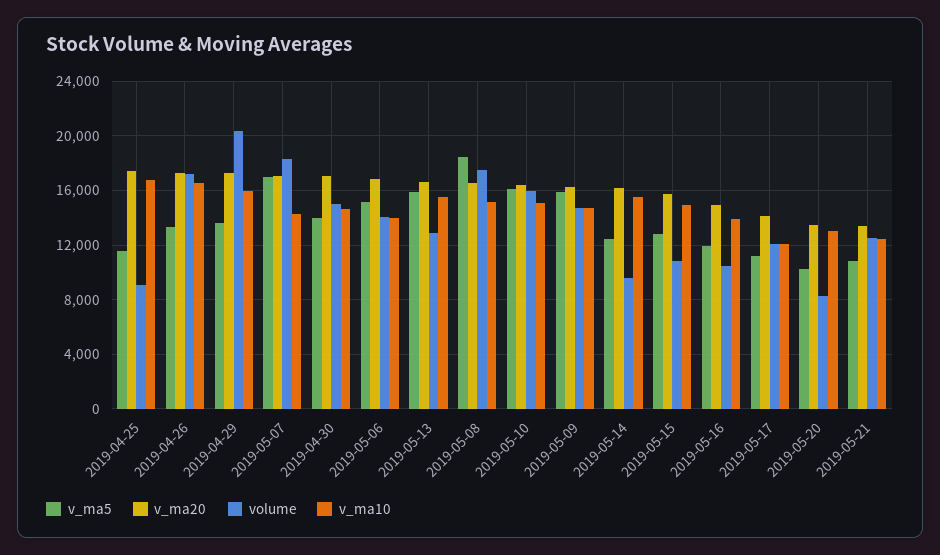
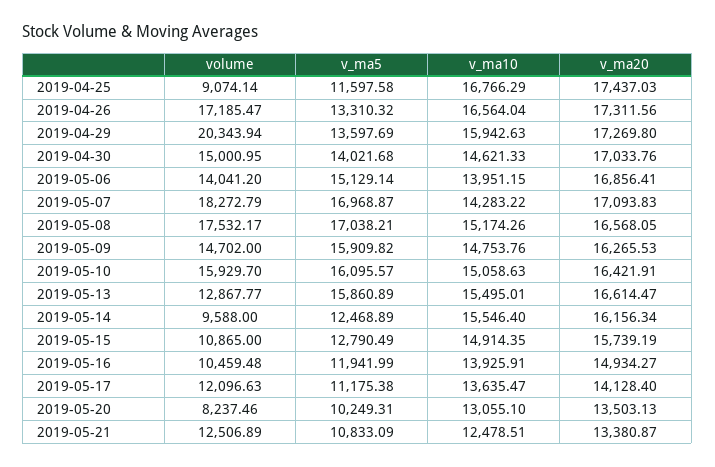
  {
    "v_ma5": {
      "2019-04-25": 11597.58,
      "2019-04-26": 13310.32,
      "2019-04-29": 13597.69,
      "2019-05-07": 16968.87,
      "2019-04-30": 14021.68,
      "2019-05-06": 15129.14,
      "2019-05-13": 15860.89,
-     "2019-05-08": 18500,
+     "2019-05-08": 17038.21,
      "2019-05-10": 16095.57,
      "2019-05-09": 15909.82,
      "2019-05-14": 12468.89,
      "2019-05-15": 12790.49,
      "2019-05-16": 11941.99,
      "2019-05-17": 11175.38,
      "2019-05-20": 10249.31,
      "2019-05-21": 10833.09
    },
    "v_ma20": {
      "2019-04-25": 17437.03,
      "2019-04-26": 17311.56,
      "2019-04-29": 17269.8,
      "2019-05-07": 17093.83,
      "2019-04-30": 17033.76,
      "2019-05-06": 16856.41,
      "2019-05-13": 16614.47,
      "2019-05-08": 16568.05,
      "2019-05-10": 16421.91,
      "2019-05-09": 16265.53,
      "2019-05-14": 16156.34,
      "2019-05-15": 15739.19,
      "2019-05-16": 14934.27,
      "2019-05-17": 14128.4,
      "2019-05-20": 13503.13,
      "2019-05-21": 13380.87
    },
    "volume": {
      "2019-04-25": 9074.14,
      "2019-04-26": 17185.47,
      "2019-04-29": 20343.94,
      "2019-05-07": 18272.79,
      "2019-04-30": 15000.95,
      "2019-05-06": 14041.2,
      "2019-05-13": 12867.77,
      "2019-05-08": 17532.17,
      "2019-05-10": 15929.7,
      "2019-05-09": 14702,
      "2019-05-14": 9588,
      "2019-05-15": 10865,
      "2019-05-16": 10459.48,
      "2019-05-17": 12096.63,
      "2019-05-20": 8237.46,
      "2019-05-21": 12506.89
    },
    "v_ma10": {
      "2019-04-25": 16766.29,
      "2019-04-26": 16564.04,
      "2019-04-29": 15942.63,
      "2019-05-07": 14283.22,
      "2019-04-30": 14621.33,
      "2019-05-06": 13951.15,
      "2019-05-13": 15495.01,
      "2019-05-08": 15174.26,
      "2019-05-10": 15058.63,
      "2019-05-09": 14753.76,
      "2019-05-14": 15546.4,
      "2019-05-15": 14914.35,
      "2019-05-16": 13925.91,
-     "2019-05-17": 12000,
+     "2019-05-17": 13635.47,
      "2019-05-20": 13055.1,
      "2019-05-21": 12478.51
    }
  }

